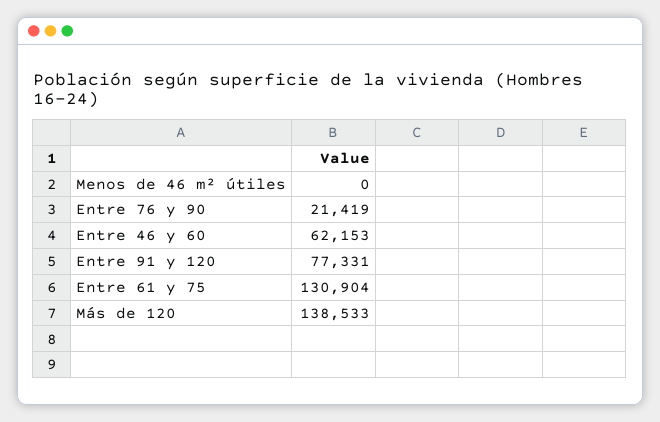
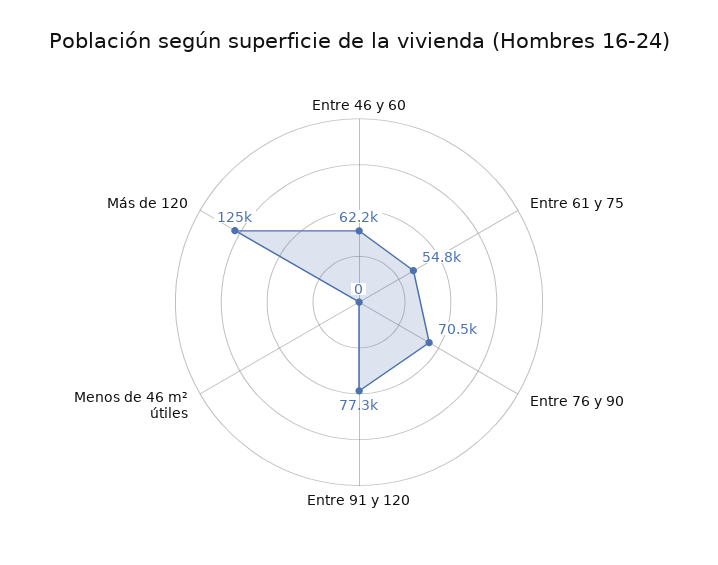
  {
    "Menos de 46 m² útiles": 0,
-   "Entre 76 y 90": 21419,
+   "Entre 76 y 90": 70500,
    "Entre 46 y 60": 62153,
    "Entre 91 y 120": 77331,
-   "Entre 61 y 75": 130904,
+   "Entre 61 y 75": 54800,
-   "Más de 120": 138533
+   "Más de 120": 125000
  }

